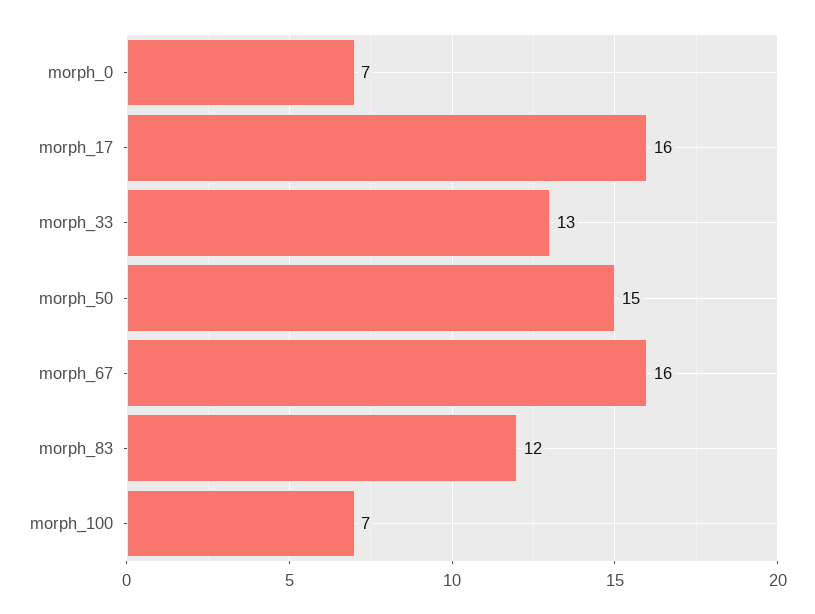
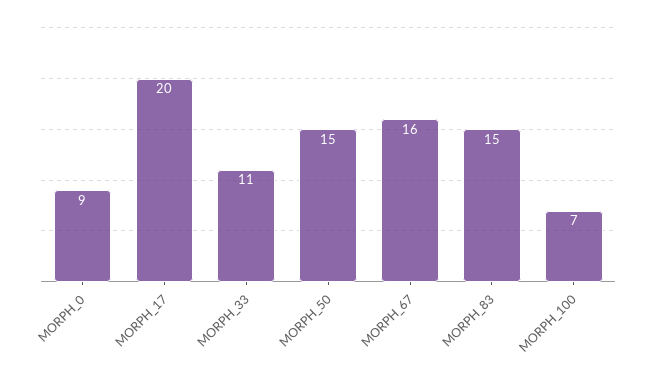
  {
-   "morph_0": 7,
+   "morph_0": 9,
-   "morph_17": 16,
+   "morph_17": 20,
-   "morph_33": 13,
+   "morph_33": 11,
    "morph_50": 15,
    "morph_67": 16,
-   "morph_83": 12,
+   "morph_83": 15,
    "morph_100": 7
  }

